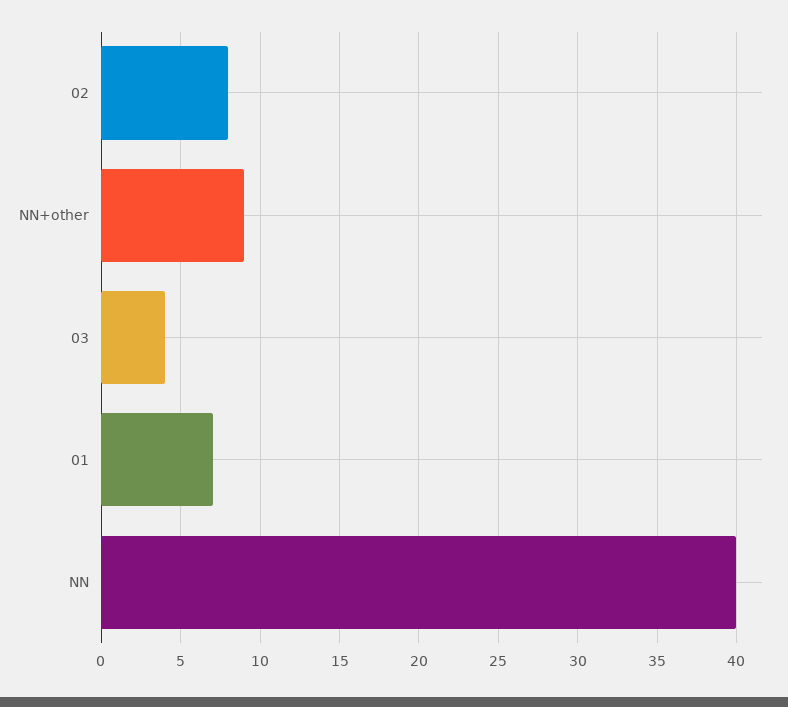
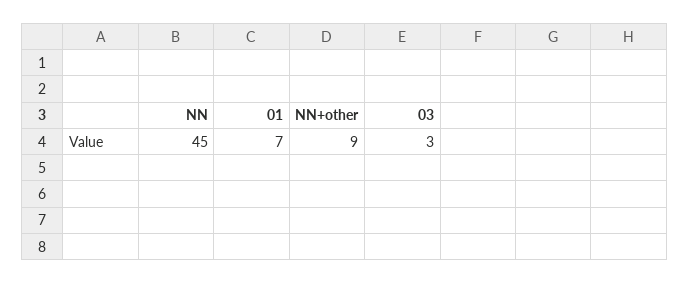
  {
-   "02": 8,
    "NN+other": 9,
-   "03": 4,
+   "03": 3,
    "01": 7,
-   "NN": 40
+   "NN": 45
  }

